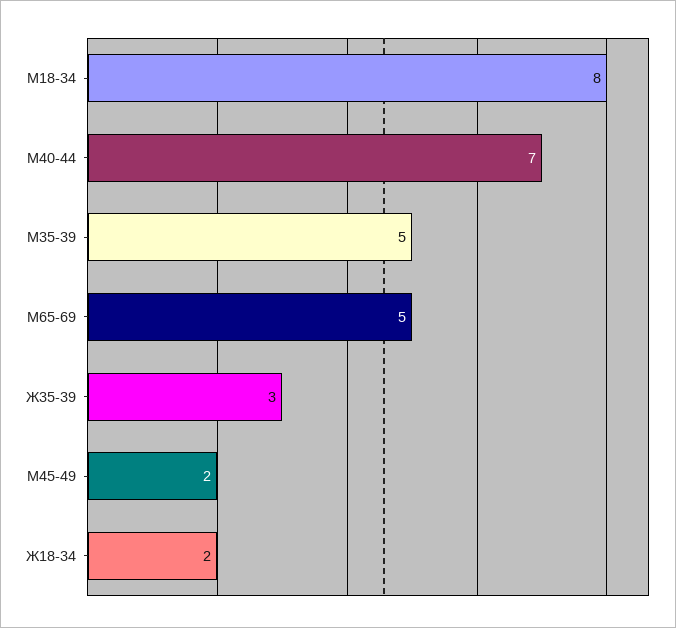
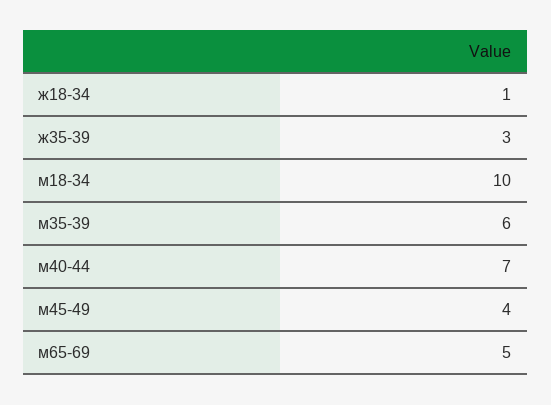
  {
-   "М18-34": 8,
+   "М18-34": 10,
    "М40-44": 7,
-   "М35-39": 5,
+   "М35-39": 6,
    "М65-69": 5,
    "Ж35-39": 3,
-   "М45-49": 2,
+   "М45-49": 4,
-   "Ж18-34": 2
+   "Ж18-34": 1
  }

